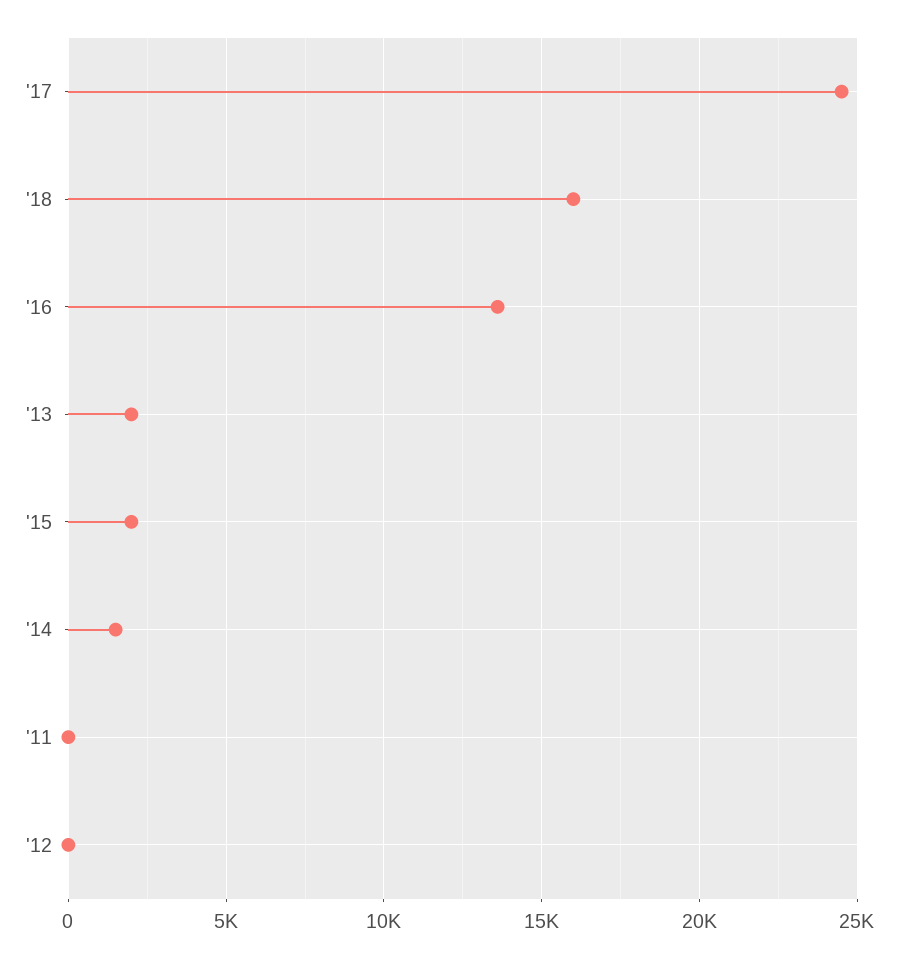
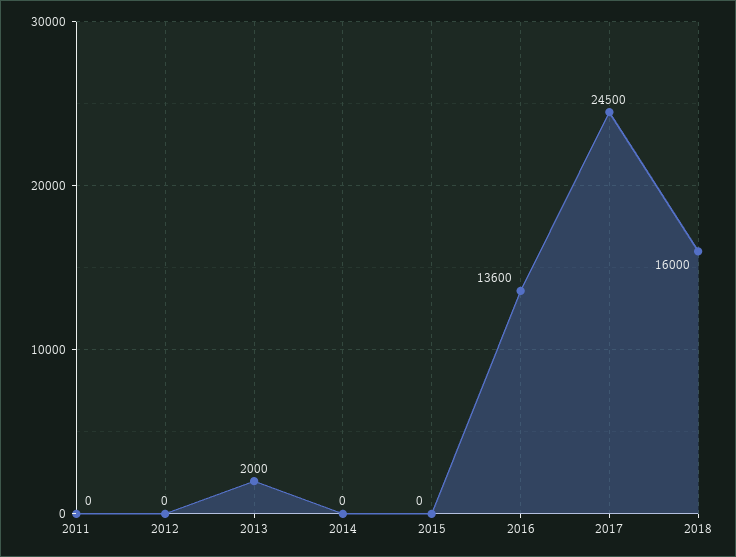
  {
    "'17": 24500,
    "'18": 16000,
    "'16": 13600,
    "'13": 2000,
-   "'15": 2000,
+   "'15": 0,
-   "'14": 1500,
+   "'14": 0,
    "'11": 0,
    "'12": 0
  }

